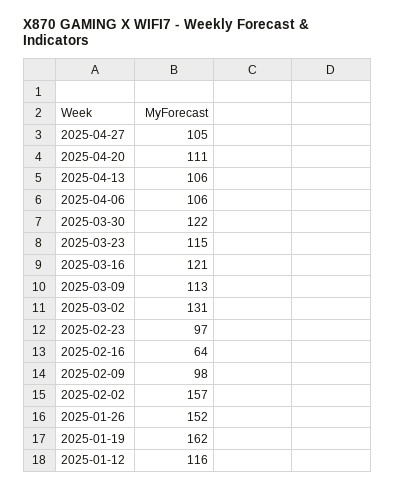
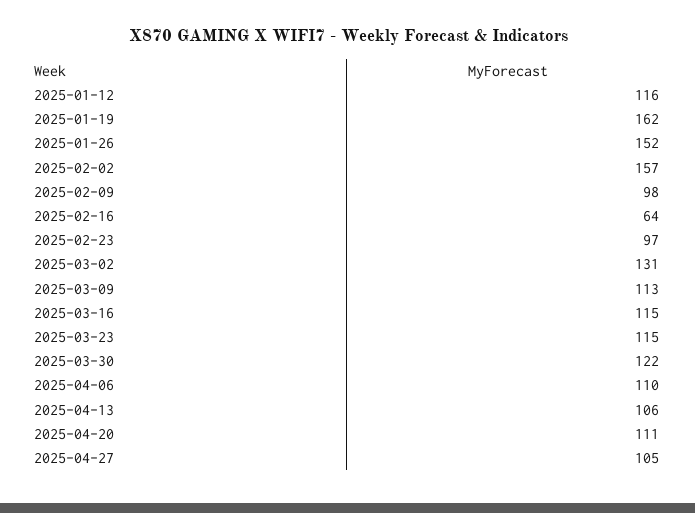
  {
    "2025-04-27": 105,
    "2025-04-20": 111,
    "2025-04-13": 106,
-   "2025-04-06": 106,
+   "2025-04-06": 110,
    "2025-03-30": 122,
    "2025-03-23": 115,
-   "2025-03-16": 121,
+   "2025-03-16": 115,
    "2025-03-09": 113,
    "2025-03-02": 131,
    "2025-02-23": 97,
    "2025-02-16": 64,
    "2025-02-09": 98,
    "2025-02-02": 157,
    "2025-01-26": 152,
    "2025-01-19": 162,
    "2025-01-12": 116
  }

